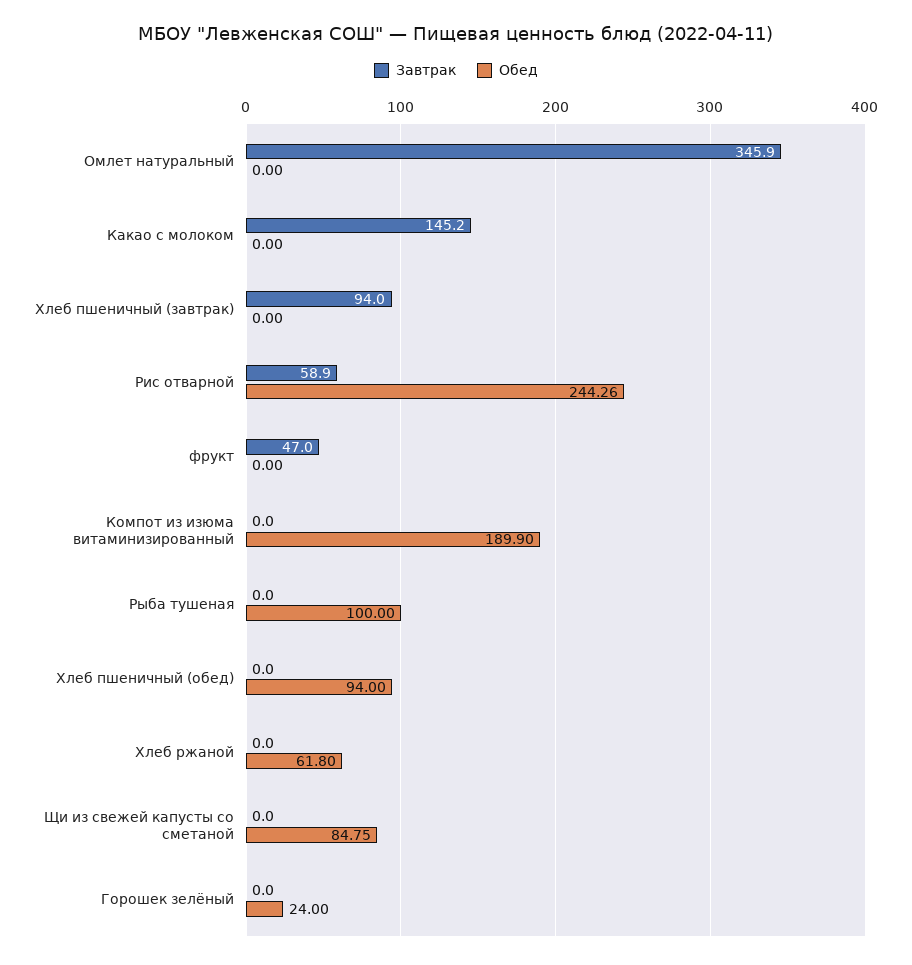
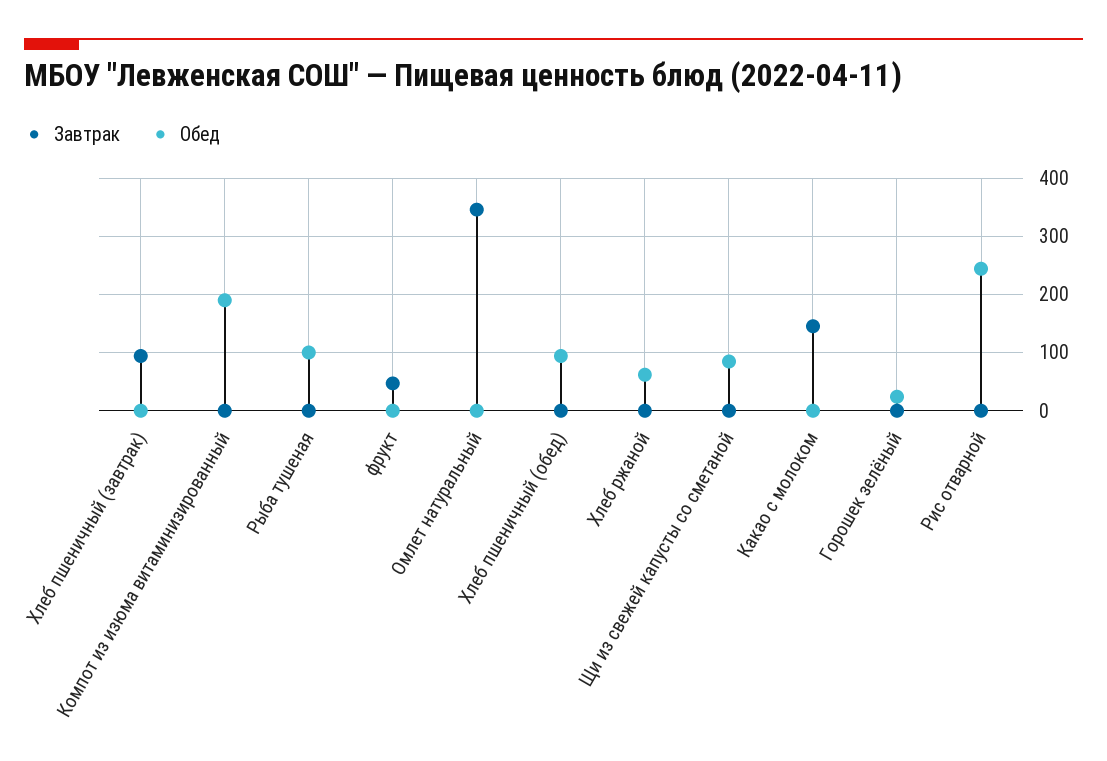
  {
    "Завтрак": {
      "Омлет натуральный": 345.9,
      "Какао с молоком": 145.2,
      "Хлеб пшеничный (завтрак)": 94,
-     "Рис отварной": 58.9,
+     "Рис отварной": 0,
      "фрукт": 47,
      "Компот из изюма витаминизированный": 0,
      "Рыба тушеная": 0,
      "Хлеб пшеничный (обед)": 0,
      "Хлеб ржаной": 0,
      "Щи из свежей капусты со сметаной": 0,
      "Горошек зелёный": 0
    },
    "Обед": {
      "Омлет натуральный": 0,
      "Какао с молоком": 0,
      "Хлеб пшеничный (завтрак)": 0,
      "Рис отварной": 244.26,
      "фрукт": 0,
      "Компот из изюма витаминизированный": 189.9,
      "Рыба тушеная": 100,
      "Хлеб пшеничный (обед)": 94,
      "Хлеб ржаной": 61.8,
      "Щи из свежей капусты со сметаной": 84.75,
      "Горошек зелёный": 24
    }
  }

